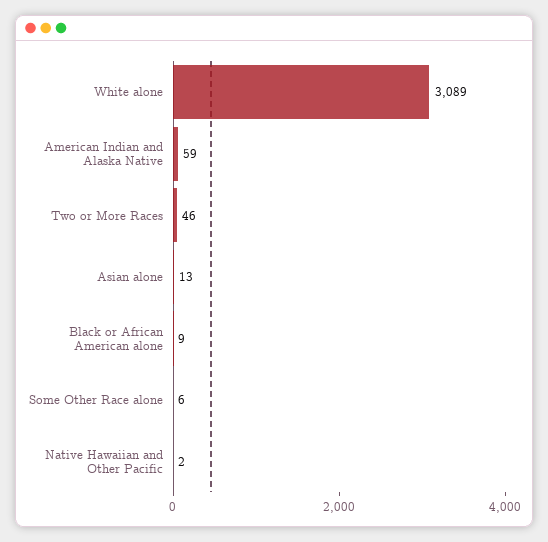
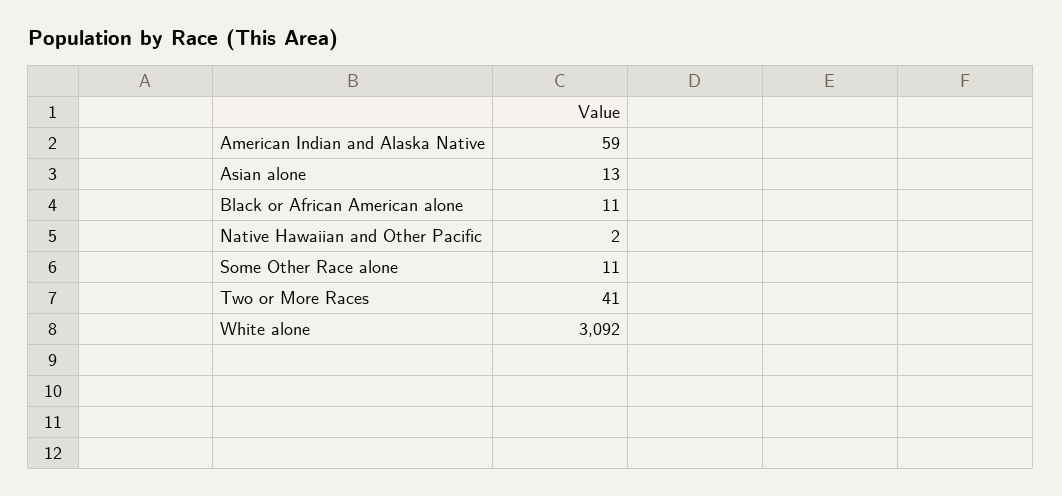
  {
-   "White alone": 3089,
+   "White alone": 3092,
    "American Indian and Alaska Native": 59,
-   "Two or More Races": 46,
+   "Two or More Races": 41,
    "Asian alone": 13,
-   "Black or African American alone": 9,
+   "Black or African American alone": 11,
-   "Some Other Race alone": 6,
+   "Some Other Race alone": 11,
    "Native Hawaiian and Other Pacific": 2
  }

